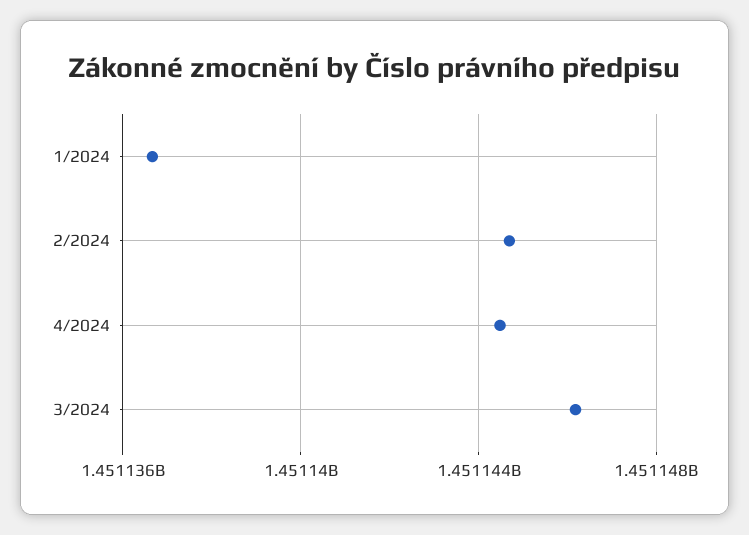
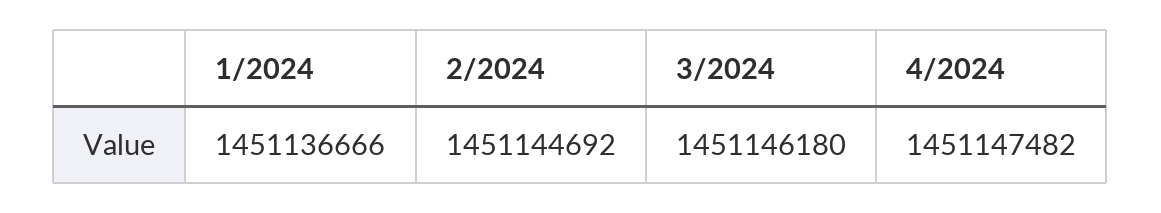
  {
    "1/2024": 1451136666,
    "2/2024": 1451144692,
-   "4/2024": 1451144500,
+   "4/2024": 1451147482,
    "3/2024": 1451146180
  }

